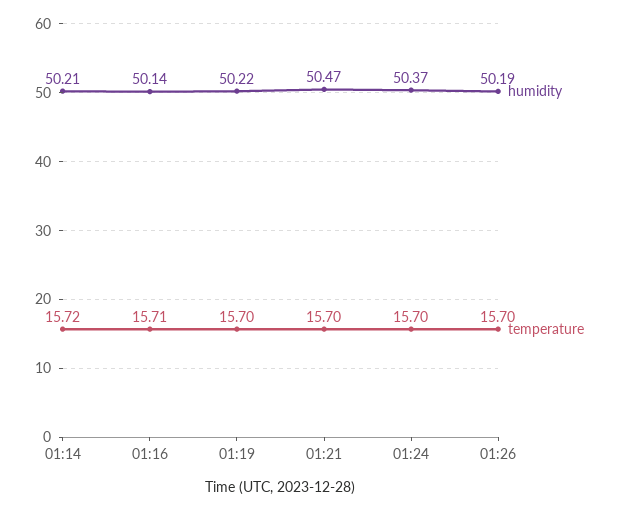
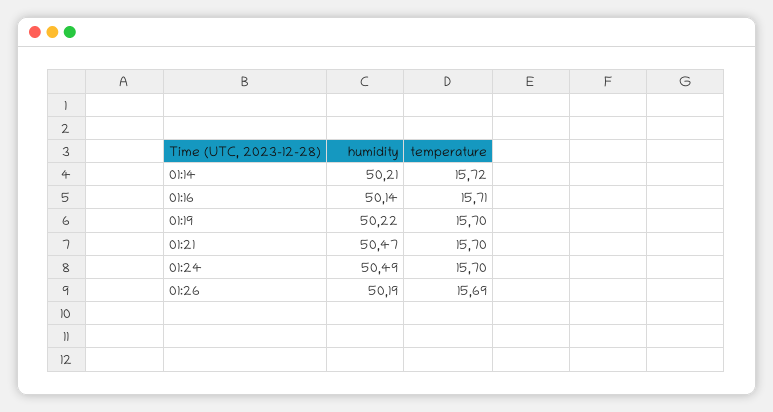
  {
    "humidity": {
      "01:14": 50.21,
      "01:16": 50.14,
      "01:19": 50.22,
      "01:21": 50.47,
-     "01:24": 50.37,
+     "01:24": 50.49,
      "01:26": 50.19
    },
    "temperature": {
      "01:14": 15.72,
      "01:16": 15.71,
      "01:19": 15.7,
      "01:21": 15.7,
      "01:24": 15.7,
-     "01:26": 15.7
+     "01:26": 15.69
    }
  }

